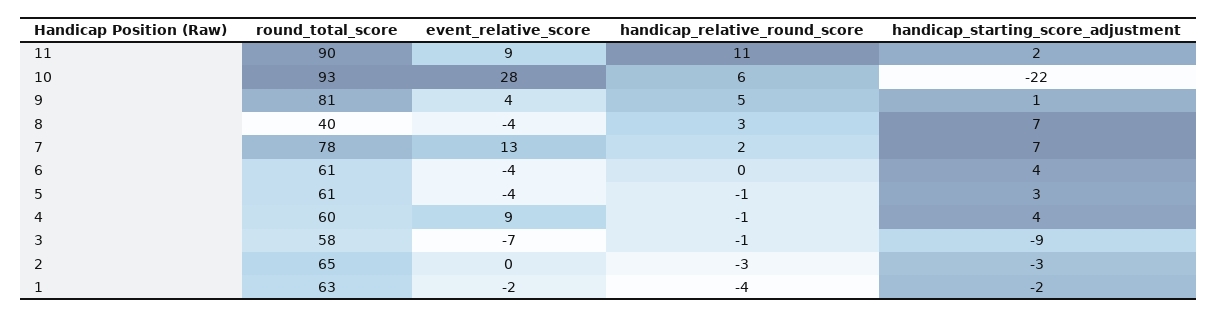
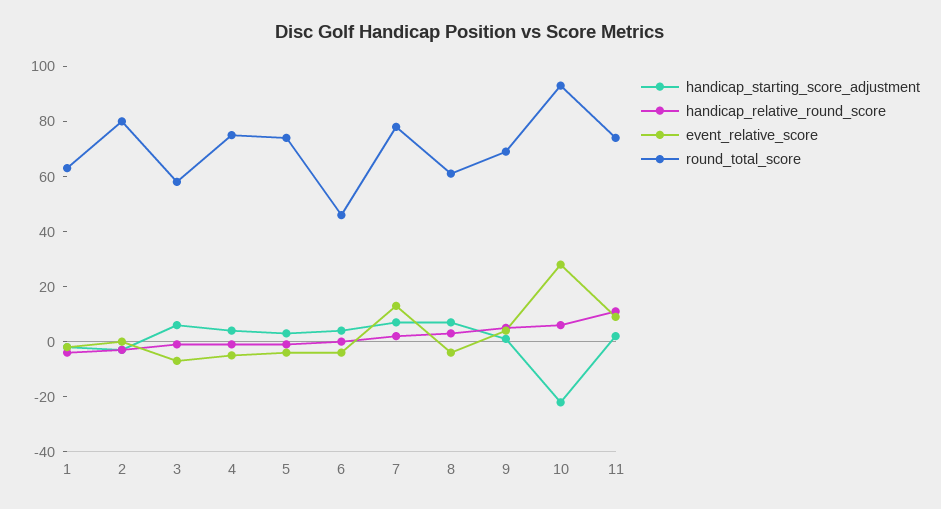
  {
    "round_total_score": {
-     "11": 90,
+     "11": 75,
      "10": 93,
-     "9": 81,
+     "9": 70,
-     "8": 40,
+     "8": 60,
      "7": 78,
-     "6": 61,
+     "6": 45,
-     "5": 61,
+     "5": 75,
-     "4": 60,
+     "4": 75,
      "3": 58,
-     "2": 65,
+     "2": 80,
      "1": 63
    },
    "event_relative_score": {
      "11": 9,
      "10": 28,
      "9": 4,
      "8": -4,
      "7": 13,
      "6": -4,
      "5": -4,
-     "4": 9,
+     "4": -5,
      "3": -7,
      "2": 0,
      "1": -2
    },
    "handicap_relative_round_score": {
      "11": 11,
      "10": 6,
      "9": 5,
      "8": 3,
      "7": 2,
      "6": 0,
      "5": -1,
      "4": -1,
      "3": -1,
      "2": -3,
      "1": -4
    },
    "handicap_starting_score_adjustment": {
      "11": 2,
      "10": -22,
      "9": 1,
      "8": 7,
      "7": 7,
      "6": 4,
      "5": 3,
      "4": 4,
-     "3": -9,
+     "3": 5,
      "2": -3,
      "1": -2
    }
  }

